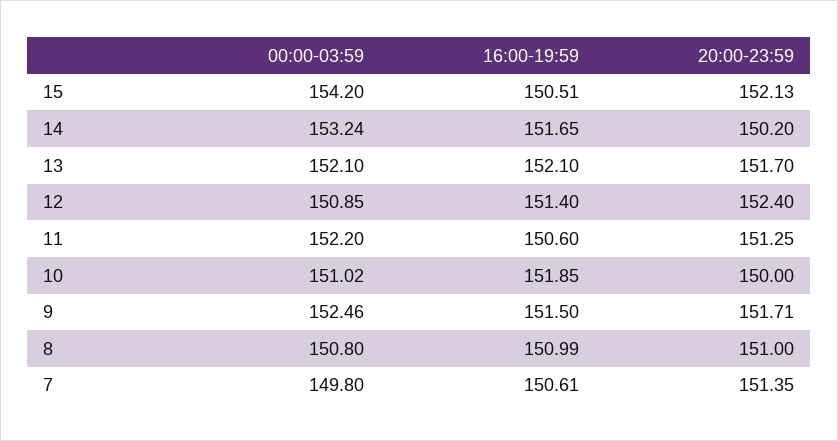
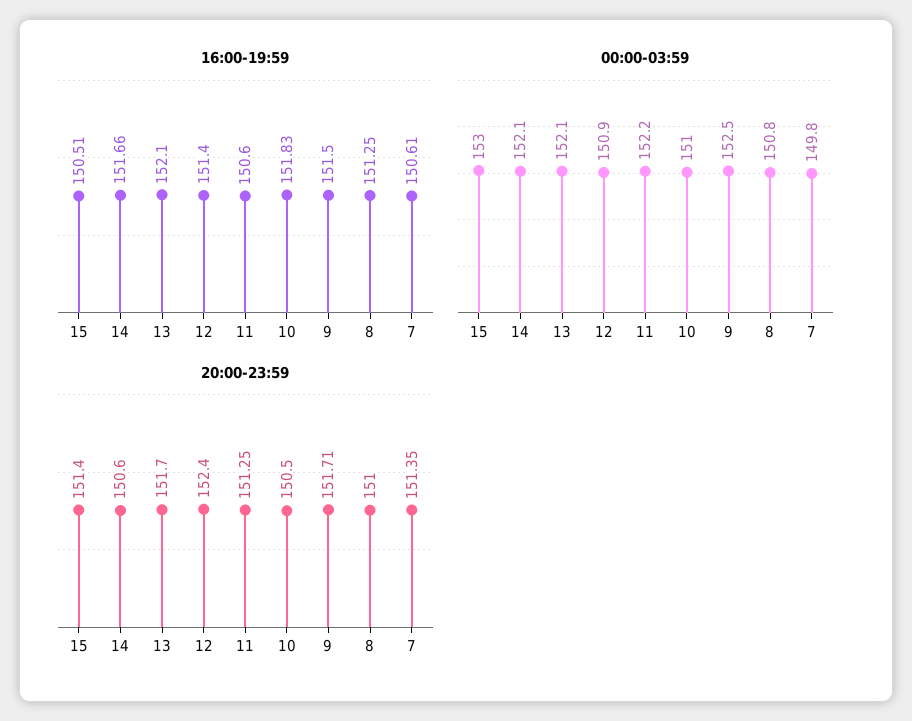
  {
    "00:00-03:59": {
-     "15": 154.2,
+     "15": 153,
-     "14": 153.24,
+     "14": 152.1,
      "13": 152.1,
      "12": 150.85,
      "11": 152.2,
      "10": 151.02,
      "9": 152.46,
      "8": 150.8,
      "7": 149.8
    },
    "16:00-19:59": {
      "15": 150.51,
-     "14": 151.65,
+     "14": 151.66,
      "13": 152.1,
      "12": 151.4,
      "11": 150.6,
-     "10": 151.85,
+     "10": 151.83,
      "9": 151.5,
-     "8": 150.99,
+     "8": 151.25,
      "7": 150.61
    },
    "20:00-23:59": {
-     "15": 152.13,
+     "15": 151.4,
-     "14": 150.2,
+     "14": 150.6,
      "13": 151.7,
      "12": 152.4,
      "11": 151.25,
-     "10": 150,
+     "10": 150.5,
      "9": 151.71,
      "8": 151,
      "7": 151.35
    }
  }

